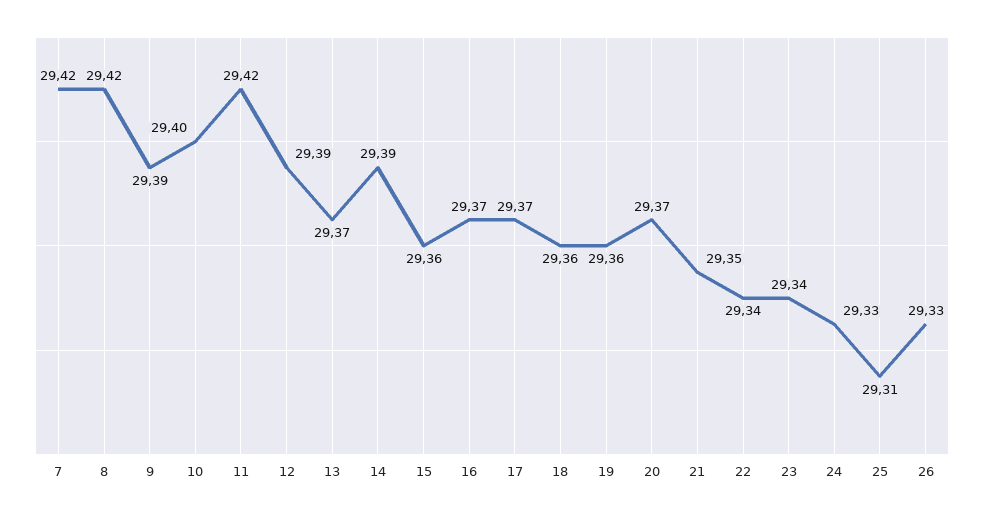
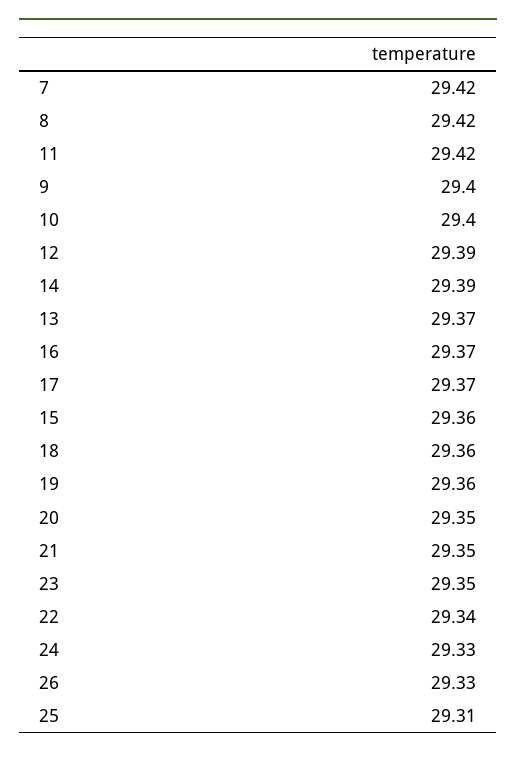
  {
    "7": 29.42,
    "8": 29.42,
-   "9": 29.39,
+   "9": 29.4,
    "10": 29.4,
    "11": 29.42,
    "12": 29.39,
    "13": 29.37,
    "14": 29.39,
    "15": 29.36,
    "16": 29.37,
    "17": 29.37,
    "18": 29.36,
    "19": 29.36,
-   "20": 29.37,
+   "20": 29.35,
    "21": 29.35,
    "22": 29.34,
-   "23": 29.34,
+   "23": 29.35,
    "24": 29.33,
    "25": 29.31,
    "26": 29.33
  }

